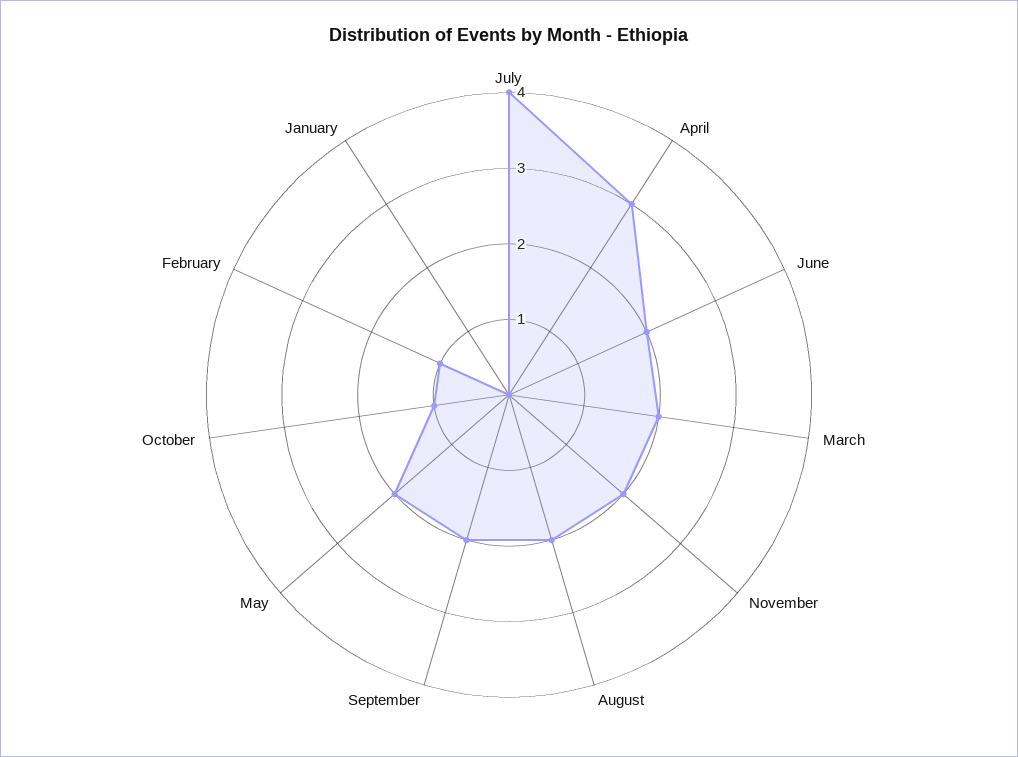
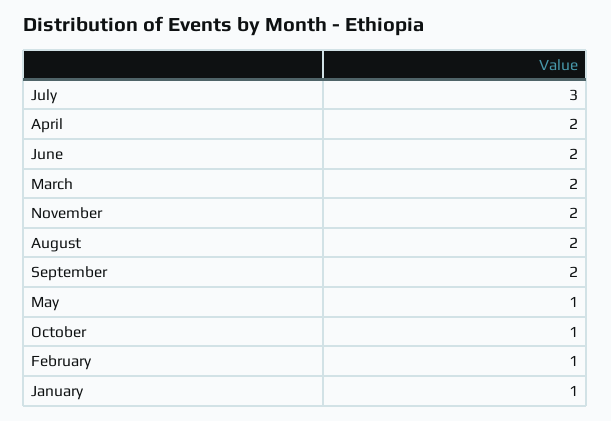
  {
-   "July": 4,
+   "July": 3,
-   "April": 3,
+   "April": 2,
    "June": 2,
    "March": 2,
    "November": 2,
    "August": 2,
    "September": 2,
-   "May": 2,
+   "May": 1,
    "October": 1,
    "February": 1,
-   "January": 0
+   "January": 1
  }

